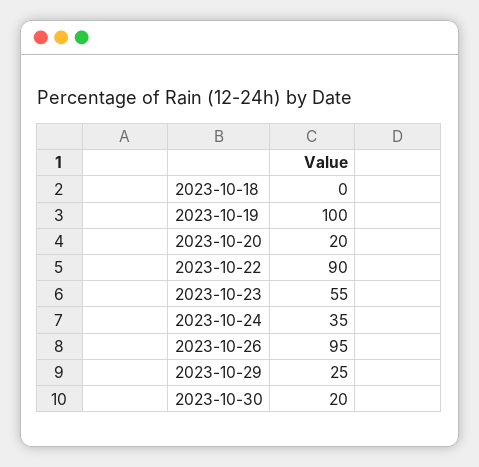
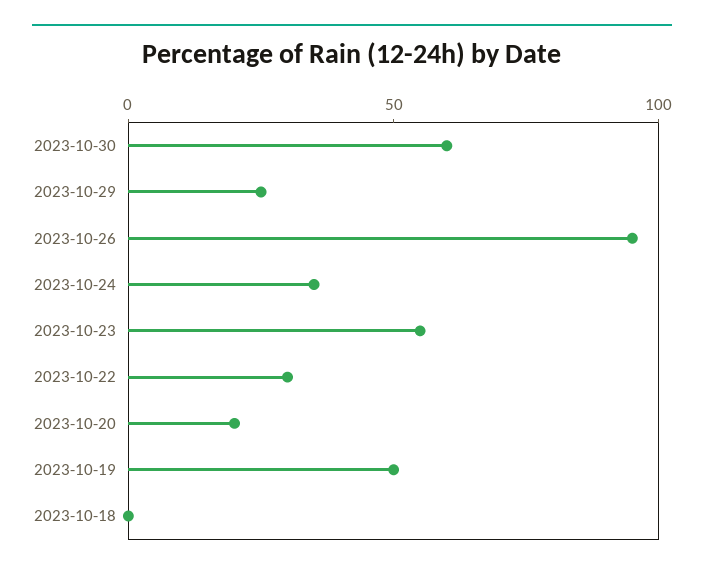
  {
    "2023-10-18": 0,
-   "2023-10-19": 100,
+   "2023-10-19": 50,
    "2023-10-20": 20,
-   "2023-10-22": 90,
+   "2023-10-22": 30,
    "2023-10-23": 55,
    "2023-10-24": 35,
    "2023-10-26": 95,
    "2023-10-29": 25,
-   "2023-10-30": 20
+   "2023-10-30": 60
  }

